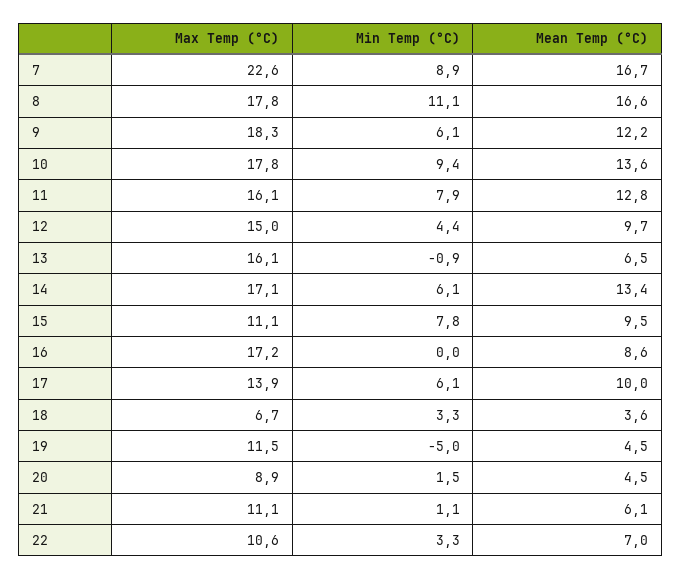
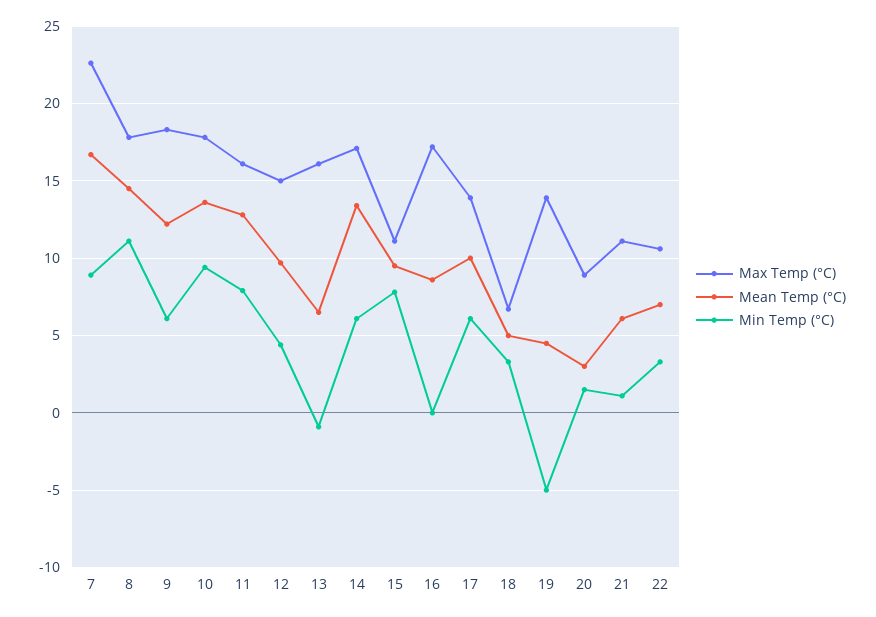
  {
    "Max Temp (°C)": {
      "7": 22.6,
      "8": 17.8,
      "9": 18.3,
      "10": 17.8,
      "11": 16.1,
      "12": 15,
      "13": 16.1,
      "14": 17.1,
      "15": 11.1,
      "16": 17.2,
      "17": 13.9,
      "18": 6.7,
-     "19": 11.5,
+     "19": 14,
      "20": 8.9,
      "21": 11.1,
      "22": 10.6
    },
    "Min Temp (°C)": {
      "7": 8.9,
      "8": 11.1,
      "9": 6.1,
      "10": 9.4,
      "11": 7.9,
      "12": 4.4,
      "13": -0.9,
      "14": 6.1,
      "15": 7.8,
      "16": 0,
      "17": 6.1,
      "18": 3.3,
      "19": -5,
      "20": 1.5,
      "21": 1.1,
      "22": 3.3
    },
    "Mean Temp (°C)": {
      "7": 16.7,
-     "8": 16.6,
+     "8": 14.5,
      "9": 12.2,
      "10": 13.6,
      "11": 12.8,
      "12": 9.7,
      "13": 6.5,
      "14": 13.4,
      "15": 9.5,
      "16": 8.6,
      "17": 10,
-     "18": 3.6,
+     "18": 5,
      "19": 4.5,
-     "20": 4.5,
+     "20": 3,
      "21": 6.1,
      "22": 7
    }
  }

